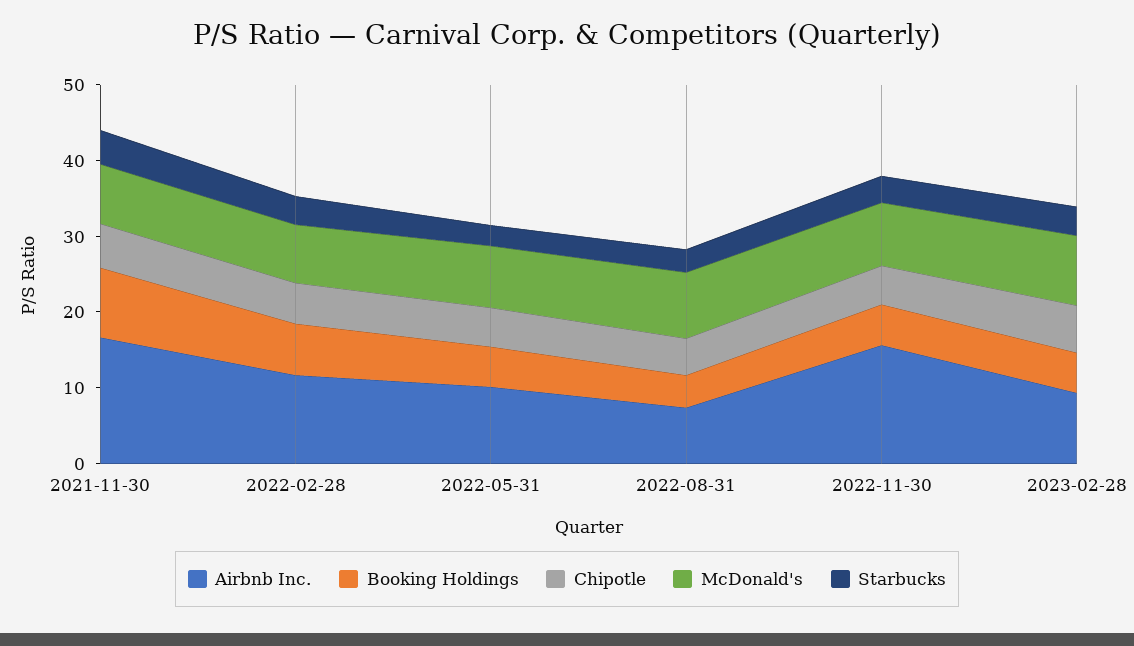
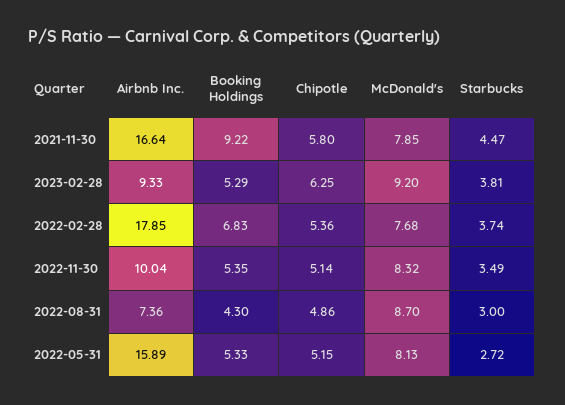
  {
    "Airbnb Inc.": {
      "2021-11-30": 16.64,
-     "2022-02-28": 12,
+     "2022-02-28": 17.85,
-     "2022-05-31": 10,
+     "2022-05-31": 15.89,
      "2022-08-31": 7.36,
-     "2022-11-30": 16,
+     "2022-11-30": 10.04,
      "2023-02-28": 9.33
    },
    "Booking Holdings": {
      "2021-11-30": 9.22,
      "2022-02-28": 6.83,
      "2022-05-31": 5.33,
      "2022-08-31": 4.3,
      "2022-11-30": 5.35,
      "2023-02-28": 5.29
    },
    "Chipotle": {
      "2021-11-30": 5.8,
      "2022-02-28": 5.36,
      "2022-05-31": 5.15,
      "2022-08-31": 4.86,
      "2022-11-30": 5.14,
      "2023-02-28": 6.25
    },
    "McDonald's": {
      "2021-11-30": 7.85,
      "2022-02-28": 7.68,
      "2022-05-31": 8.13,
      "2022-08-31": 8.7,
      "2022-11-30": 8.32,
      "2023-02-28": 9.2
    },
    "Starbucks": {
      "2021-11-30": 4.47,
      "2022-02-28": 3.74,
      "2022-05-31": 2.72,
      "2022-08-31": 3,
      "2022-11-30": 3.49,
      "2023-02-28": 3.81
    }
  }

